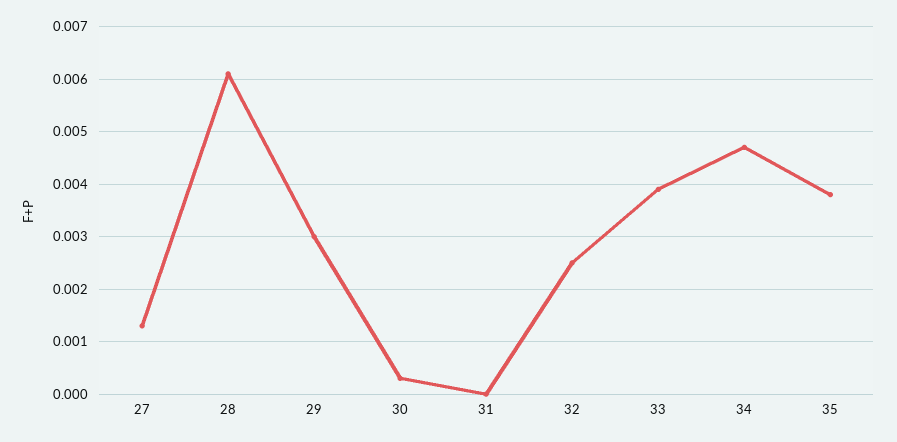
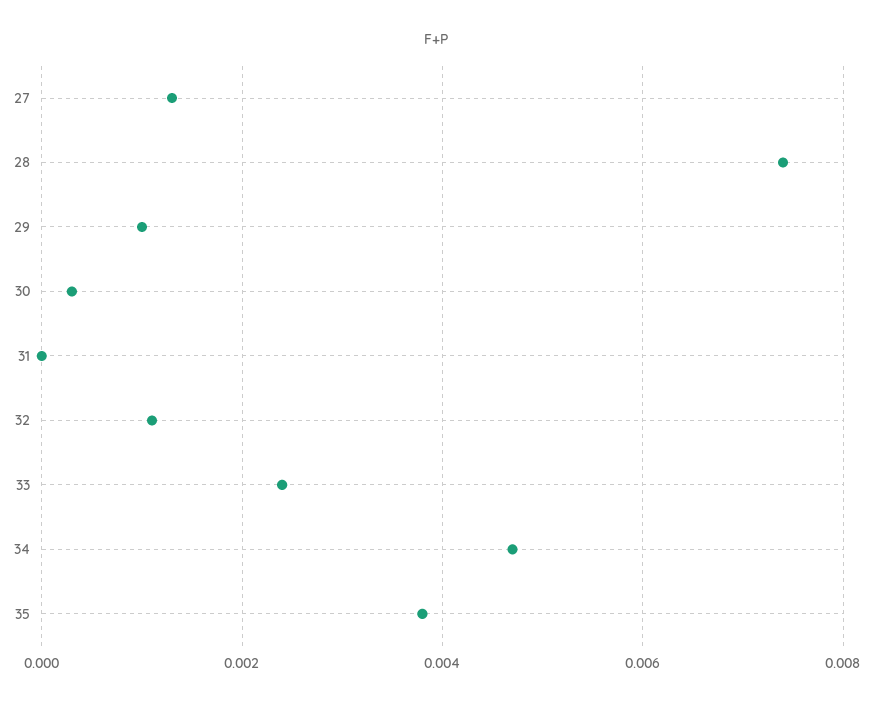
  {
    "27": 0.0015,
-   "28": 0.006,
+   "28": 0.0075,
-   "29": 0.003,
+   "29": 0.001,
    "30": 0.0005,
    "31": 0,
-   "32": 0.0025,
+   "32": 0.001,
-   "33": 0.004,
+   "33": 0.0025,
    "34": 0.0045,
    "35": 0.004
  }

